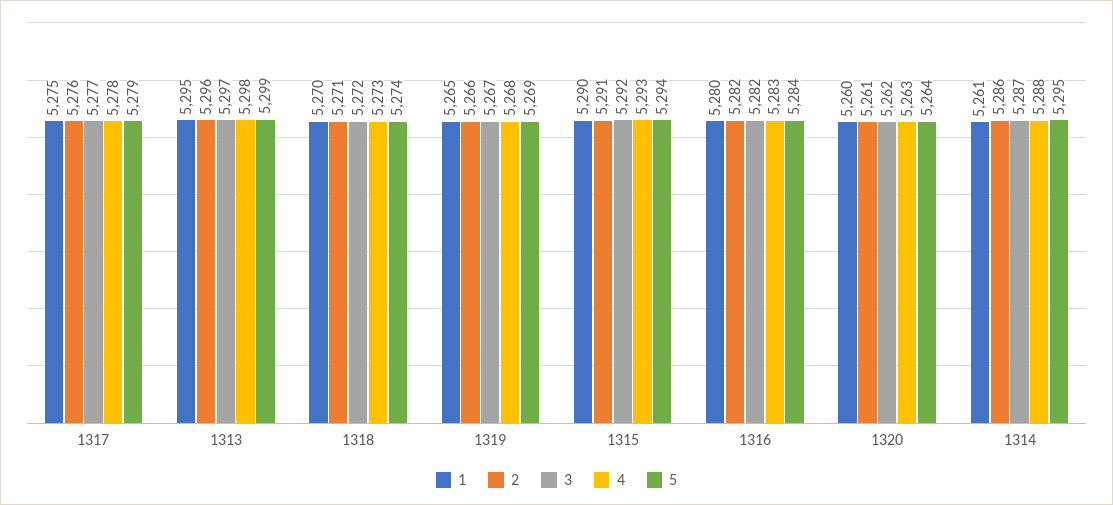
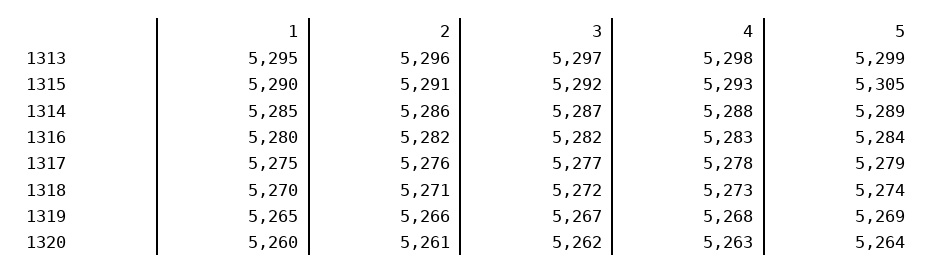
  {
    "1": {
      "1317": 5275,
      "1313": 5295,
      "1318": 5270,
      "1319": 5265,
      "1315": 5290,
      "1316": 5280,
      "1320": 5260,
-     "1314": 5261
+     "1314": 5285
    },
    "2": {
      "1317": 5276,
      "1313": 5296,
      "1318": 5271,
      "1319": 5266,
      "1315": 5291,
      "1316": 5282,
      "1320": 5261,
      "1314": 5286
    },
    "3": {
      "1317": 5277,
      "1313": 5297,
      "1318": 5272,
      "1319": 5267,
      "1315": 5292,
      "1316": 5282,
      "1320": 5262,
      "1314": 5287
    },
    "4": {
      "1317": 5278,
      "1313": 5298,
      "1318": 5273,
      "1319": 5268,
      "1315": 5293,
      "1316": 5283,
      "1320": 5263,
      "1314": 5288
    },
    "5": {
      "1317": 5279,
      "1313": 5299,
      "1318": 5274,
      "1319": 5269,
-     "1315": 5294,
+     "1315": 5305,
      "1316": 5284,
      "1320": 5264,
-     "1314": 5295
+     "1314": 5289
    }
  }

